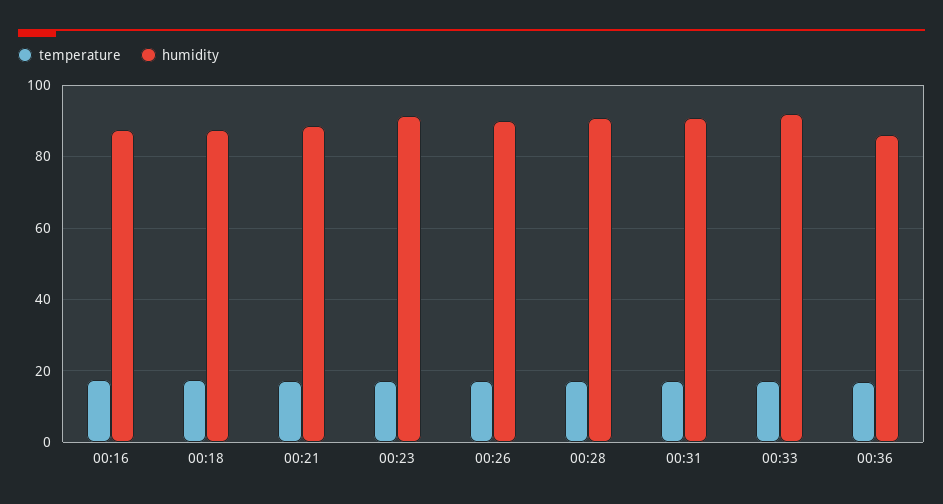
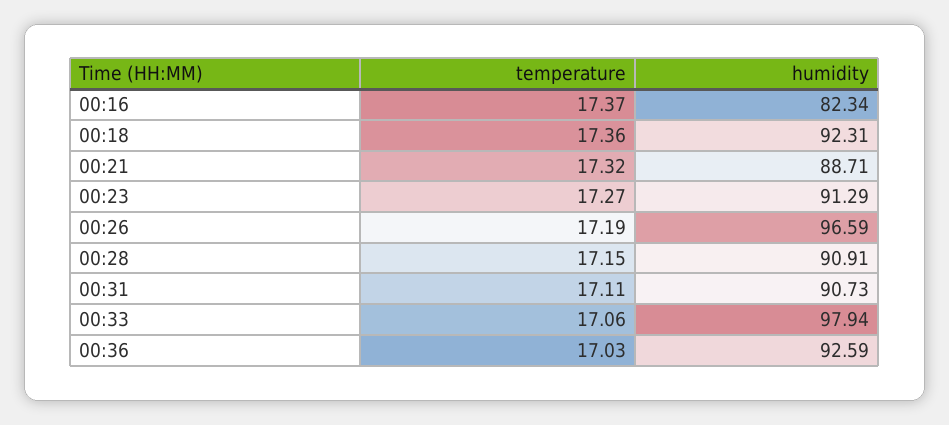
  {
    "temperature": {
      "00:16": 17.37,
      "00:18": 17.36,
      "00:21": 17.32,
      "00:23": 17.27,
      "00:26": 17.19,
      "00:28": 17.15,
      "00:31": 17.11,
      "00:33": 17.06,
      "00:36": 17.03
    },
    "humidity": {
-     "00:16": 88,
+     "00:16": 82.34,
-     "00:18": 88,
+     "00:18": 92.31,
      "00:21": 88.71,
      "00:23": 91.29,
-     "00:26": 90,
+     "00:26": 96.59,
      "00:28": 90.91,
      "00:31": 90.73,
-     "00:33": 92,
+     "00:33": 97.94,
-     "00:36": 86
+     "00:36": 92.59
    }
  }

